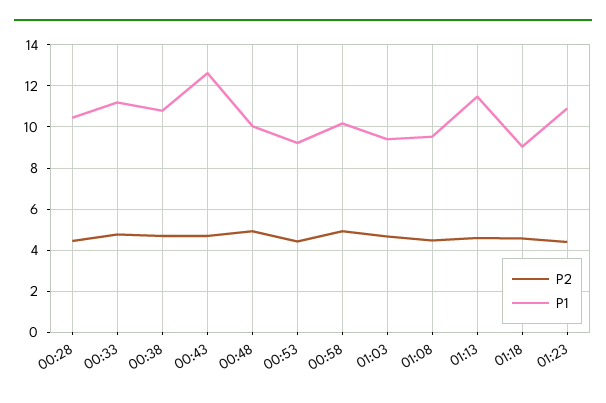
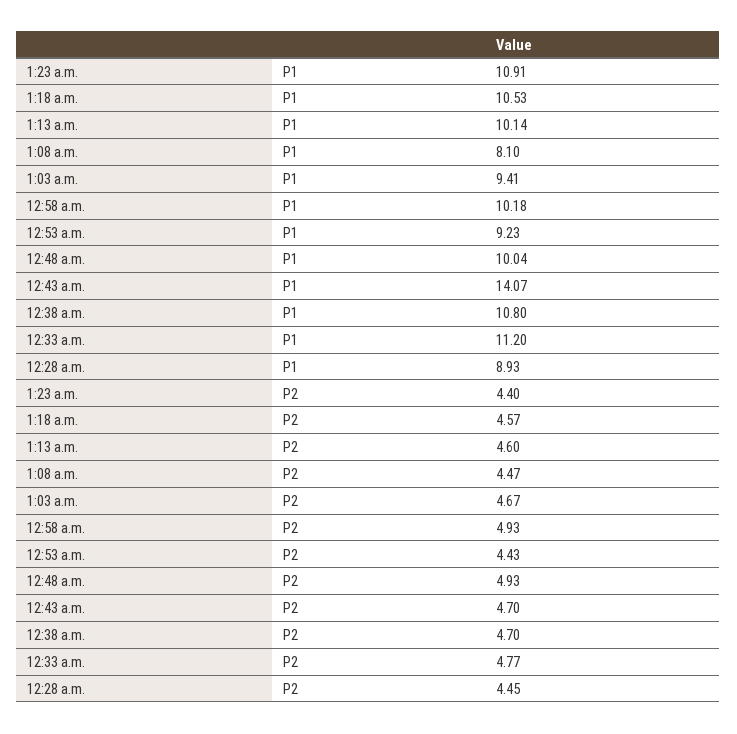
  {
    "P2": {
      "00:28": 4.45,
      "00:33": 4.77,
      "00:38": 4.7,
      "00:43": 4.7,
      "00:48": 4.93,
      "00:53": 4.43,
      "00:58": 4.93,
      "01:03": 4.67,
      "01:08": 4.47,
      "01:13": 4.6,
      "01:18": 4.57,
      "01:23": 4.4
    },
    "P1": {
-     "00:28": 10.5,
+     "00:28": 8.93,
      "00:33": 11.2,
      "00:38": 10.8,
-     "00:43": 12.5,
+     "00:43": 14.07,
      "00:48": 10.04,
      "00:53": 9.23,
      "00:58": 10.18,
      "01:03": 9.41,
-     "01:08": 9.5,
+     "01:08": 8.1,
-     "01:13": 11.5,
+     "01:13": 10.14,
-     "01:18": 9,
+     "01:18": 10.53,
      "01:23": 10.91
    }
  }

